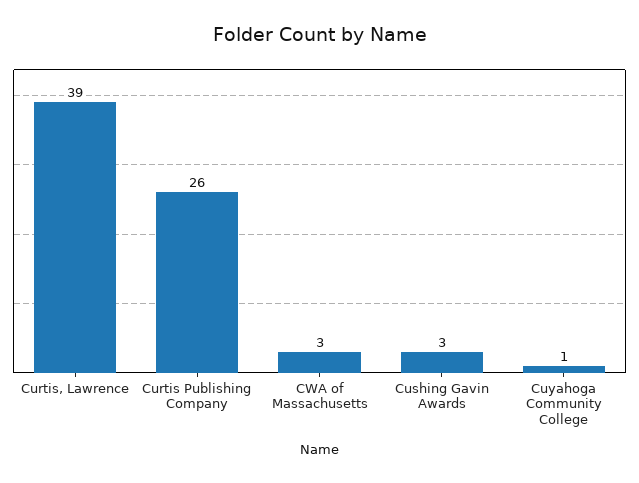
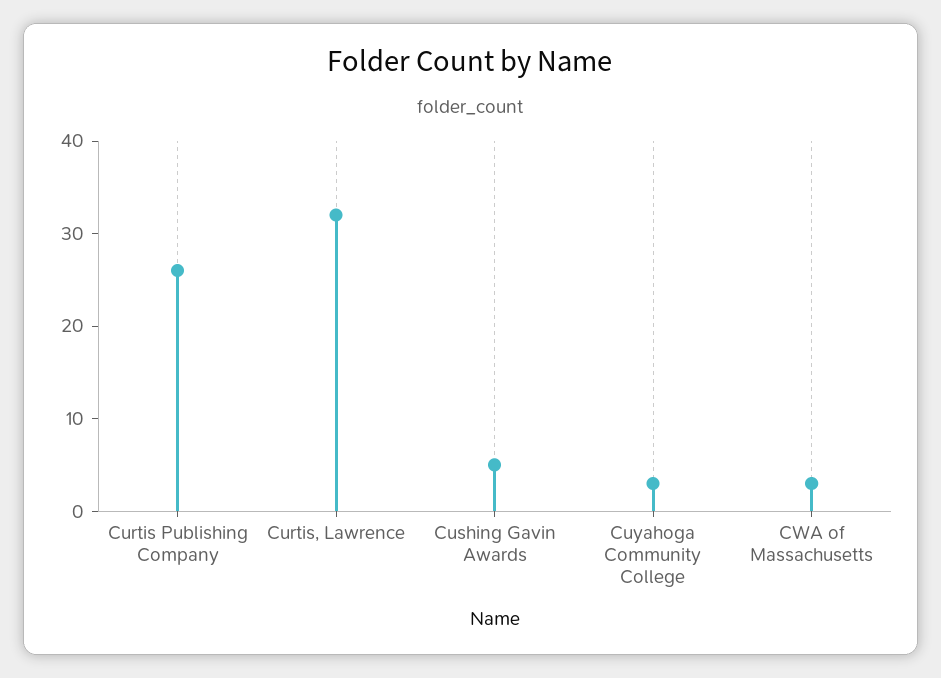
  {
-   "Curtis, Lawrence": 39,
+   "Curtis, Lawrence": 32,
    "Curtis Publishing Company": 26,
    "CWA of Massachusetts": 3,
-   "Cushing Gavin Awards": 3,
+   "Cushing Gavin Awards": 5,
-   "Cuyahoga Community College": 1
+   "Cuyahoga Community College": 3
  }

